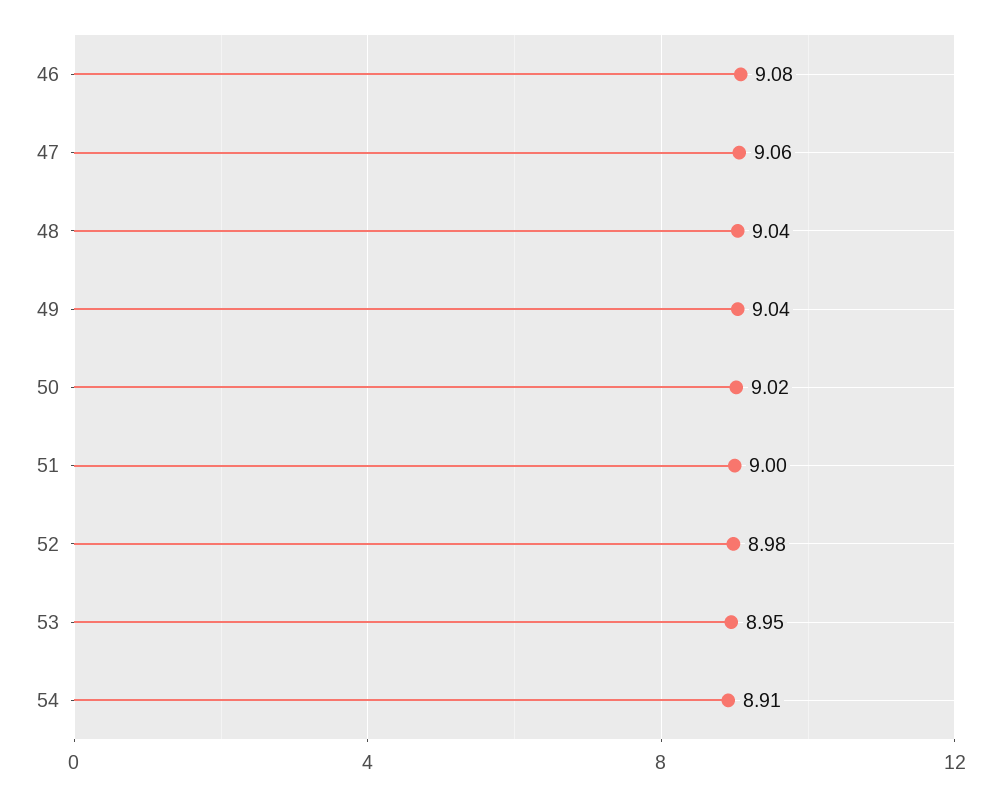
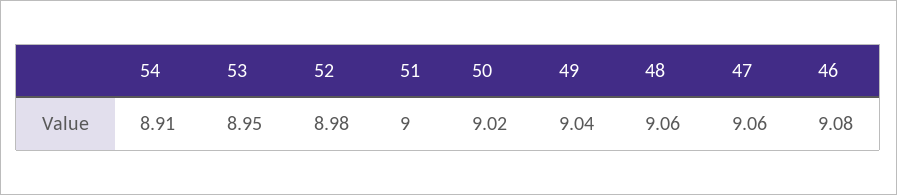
  {
    "46": 9.08,
    "47": 9.06,
-   "48": 9.04,
+   "48": 9.06,
    "49": 9.04,
    "50": 9.02,
    "51": 9,
    "52": 8.98,
    "53": 8.95,
    "54": 8.91
  }

